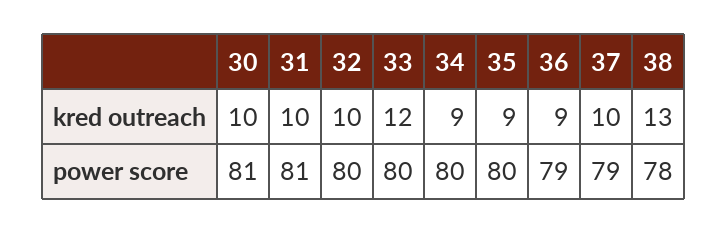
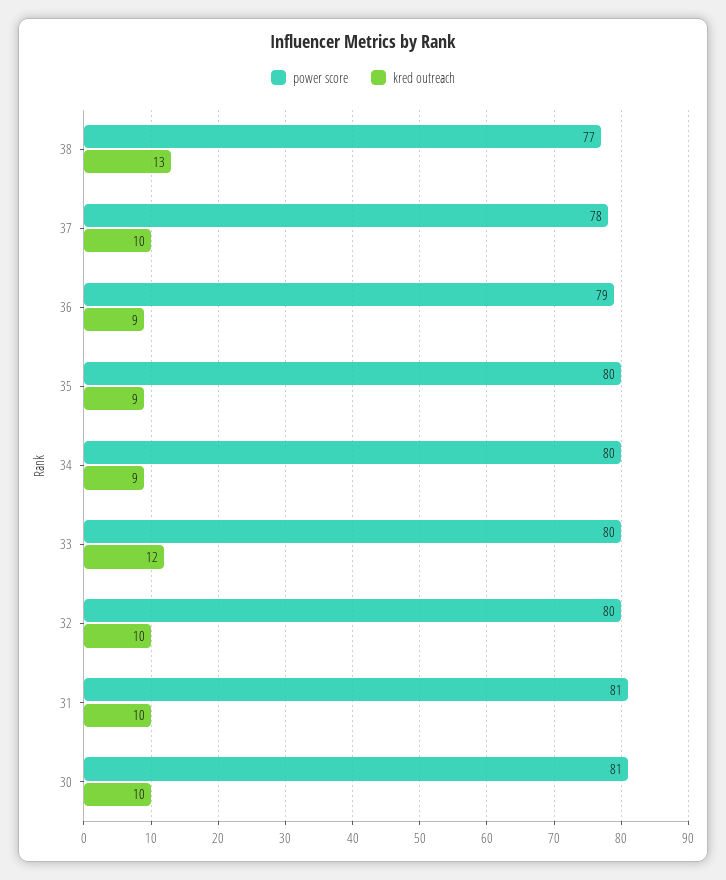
  {
    "kred outreach": {
      "30": 10,
      "31": 10,
      "32": 10,
      "33": 12,
      "34": 9,
      "35": 9,
      "36": 9,
      "37": 10,
      "38": 13
    },
    "power score": {
      "30": 81,
      "31": 81,
      "32": 80,
      "33": 80,
      "34": 80,
      "35": 80,
      "36": 79,
-     "37": 79,
+     "37": 78,
-     "38": 78
+     "38": 77
    }
  }

